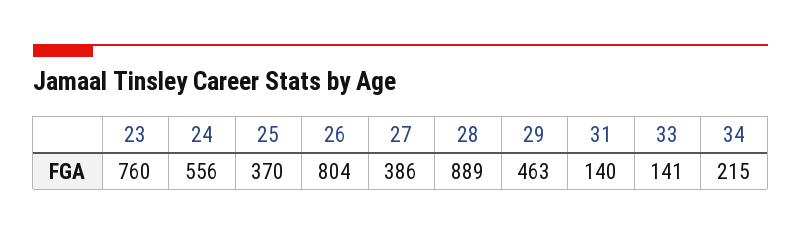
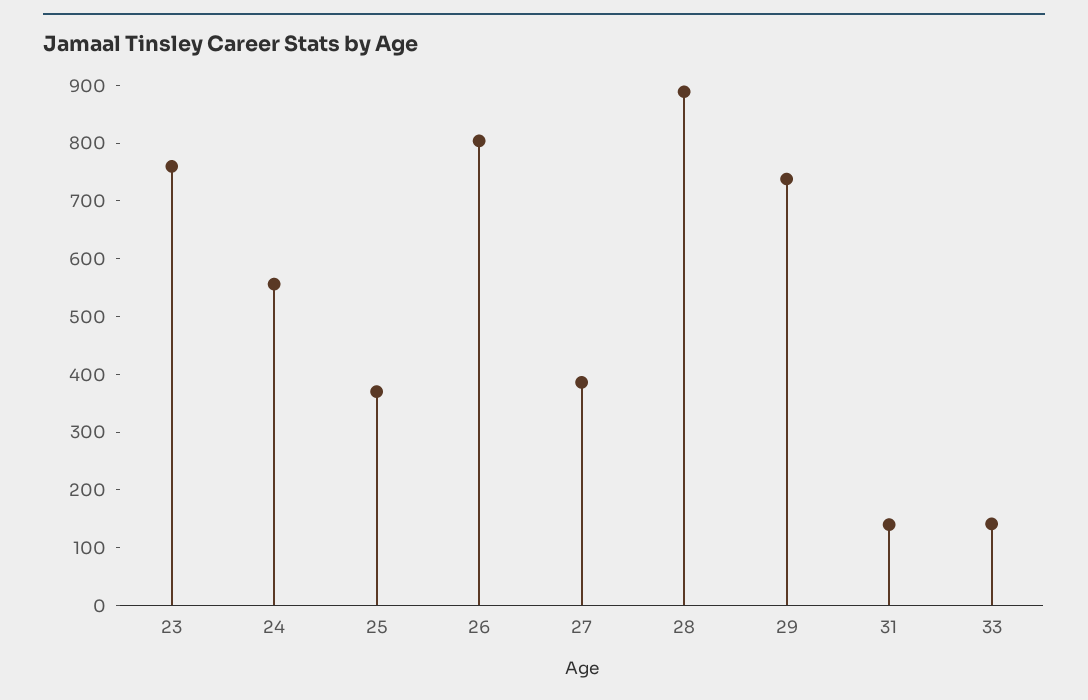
  {
    "23": 760,
    "24": 556,
    "25": 370,
    "26": 804,
    "27": 386,
    "28": 889,
-   "29": 463,
+   "29": 740,
    "31": 140,
-   "33": 141,
+   "33": 141
-   "34": 215
  }

